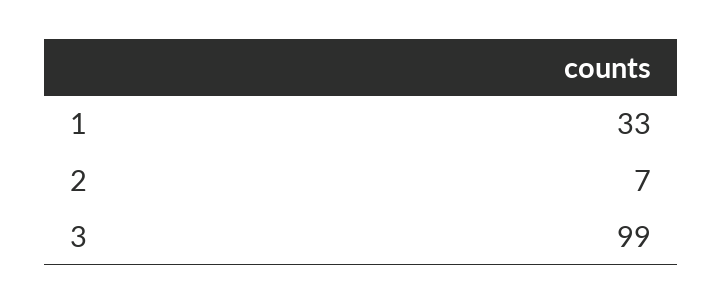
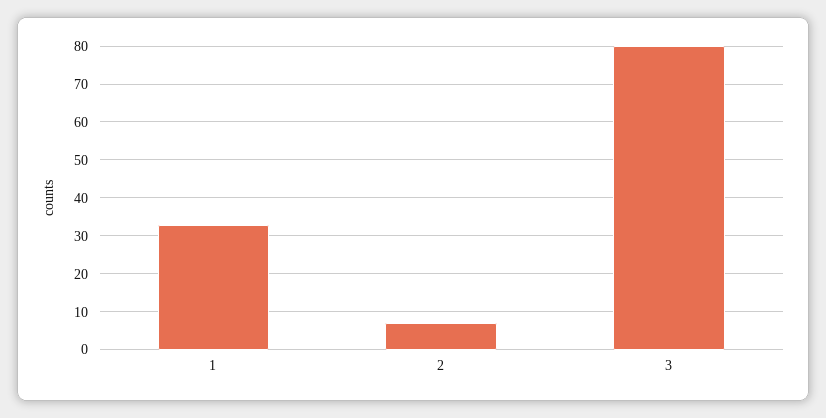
  {
    "1": 33,
    "2": 7,
-   "3": 99
+   "3": 80
  }

